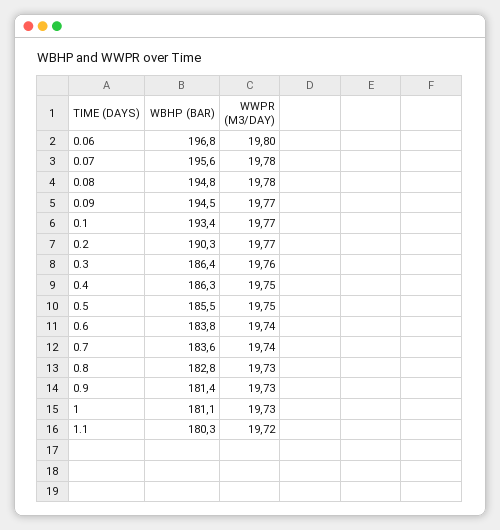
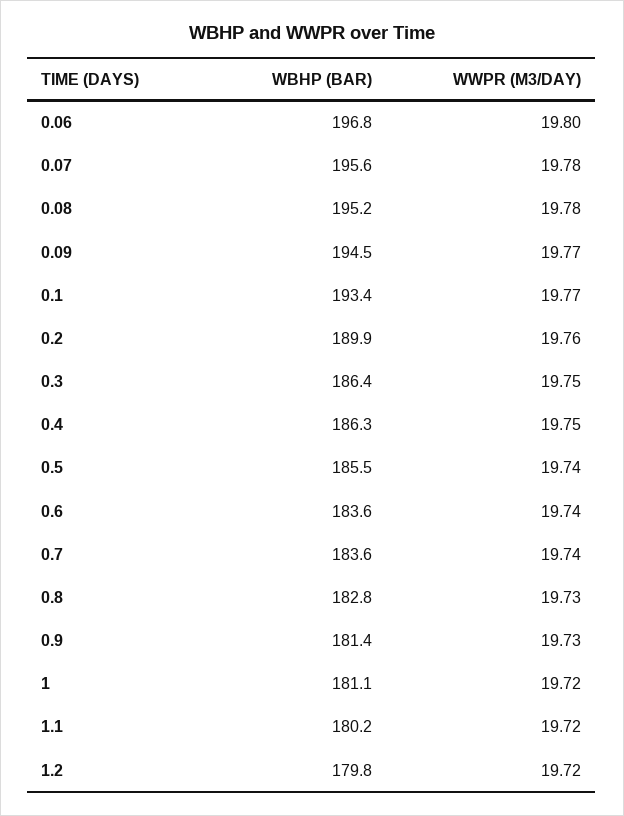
  {
    "WBHP (BAR)": {
      "0.06": 196.8,
      "0.07": 195.6,
-     "0.08": 194.8,
+     "0.08": 195.2,
      "0.09": 194.5,
      "0.1": 193.4,
-     "0.2": 190.3,
+     "0.2": 189.9,
      "0.3": 186.4,
      "0.4": 186.3,
      "0.5": 185.5,
-     "0.6": 183.8,
+     "0.6": 183.6,
      "0.7": 183.6,
      "0.8": 182.8,
      "0.9": 181.4,
      "1": 181.1,
-     "1.1": 180.3
+     "1.1": 180.2,
+     "1.2": 179.8
    },
    "WWPR (M3/DAY)": {
      "0.06": 19.8,
      "0.07": 19.78,
      "0.08": 19.78,
      "0.09": 19.77,
      "0.1": 19.77,
-     "0.2": 19.77,
+     "0.2": 19.76,
-     "0.3": 19.76,
+     "0.3": 19.75,
      "0.4": 19.75,
-     "0.5": 19.75,
+     "0.5": 19.74,
      "0.6": 19.74,
      "0.7": 19.74,
      "0.8": 19.73,
      "0.9": 19.73,
-     "1": 19.73,
+     "1": 19.72,
-     "1.1": 19.72
+     "1.1": 19.72,
+     "1.2": 19.72
    }
  }

